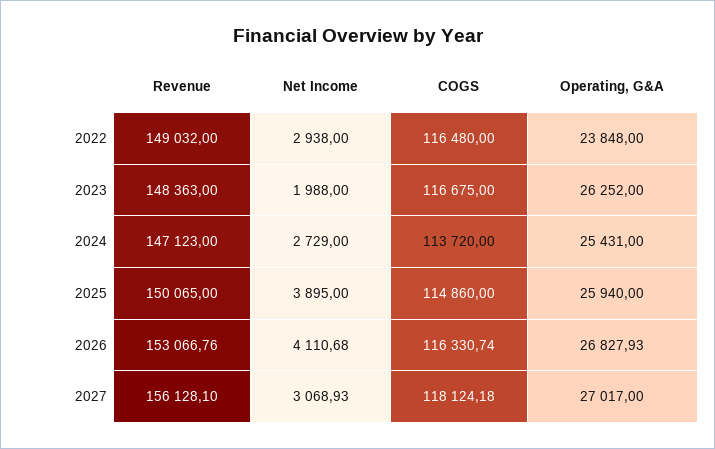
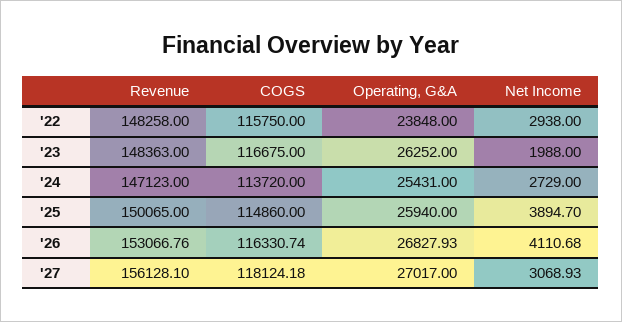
  {
    "Revenue": {
-     "2022": 149032,
+     "2022": 148258,
      "2023": 148363,
      "2024": 147123,
      "2025": 150065,
      "2026": 153066.76,
      "2027": 156128.1
    },
    "Net Income": {
      "2022": 2938,
      "2023": 1988,
      "2024": 2729,
-     "2025": 3895,
+     "2025": 3894.7,
      "2026": 4110.68,
      "2027": 3068.93
    },
    "COGS": {
-     "2022": 116480,
+     "2022": 115750,
      "2023": 116675,
      "2024": 113720,
      "2025": 114860,
      "2026": 116330.74,
      "2027": 118124.18
    },
    "Operating, G&A": {
      "2022": 23848,
      "2023": 26252,
      "2024": 25431,
      "2025": 25940,
      "2026": 26827.93,
      "2027": 27017
    }
  }

